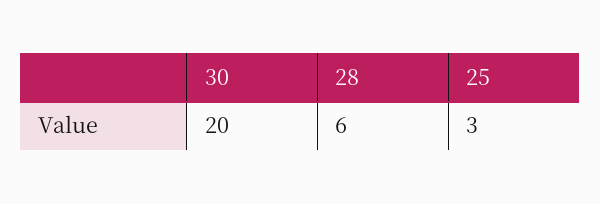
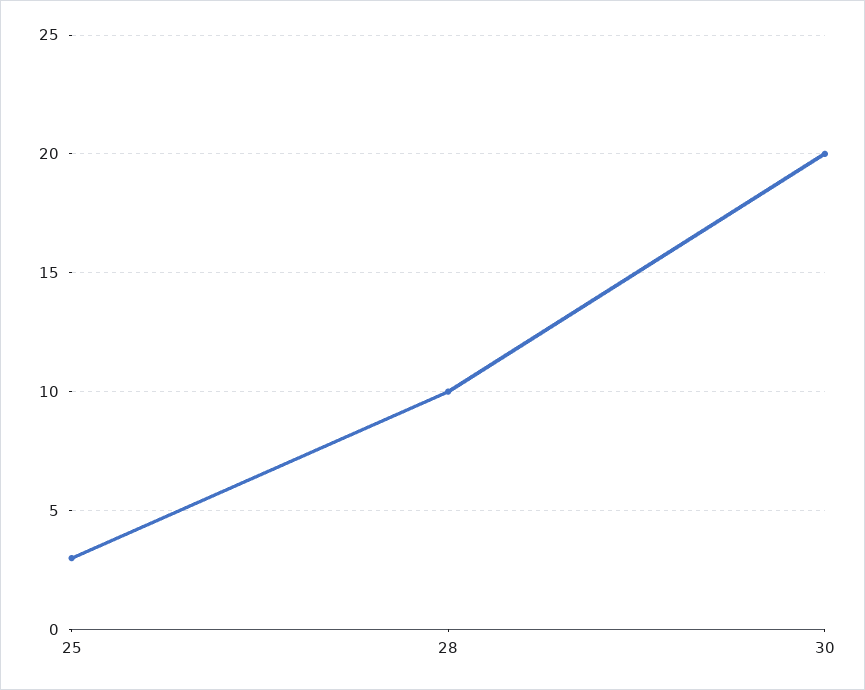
  {
    "30": 20,
-   "28": 6,
+   "28": 10,
    "25": 3
  }

